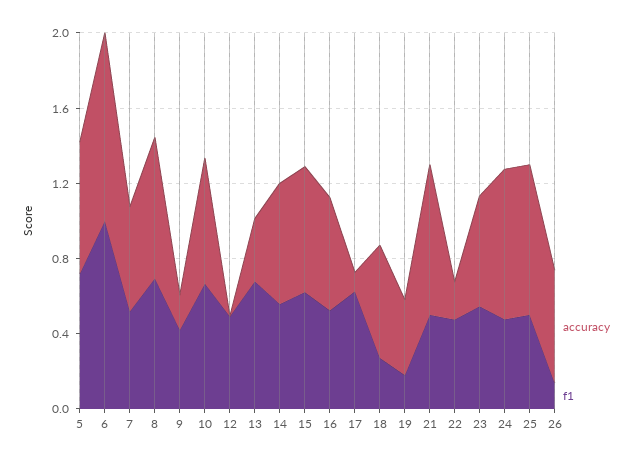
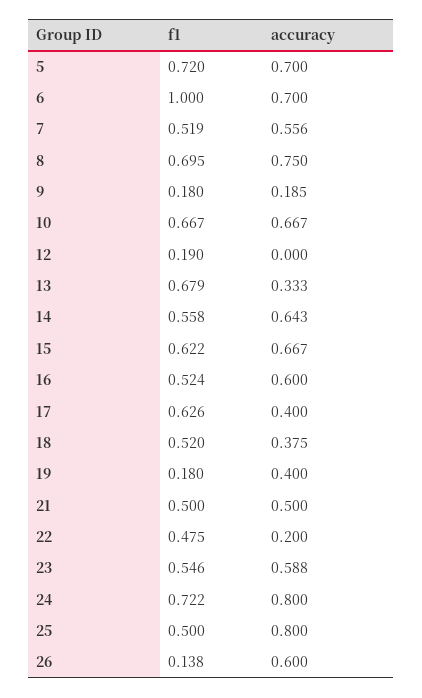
  {
    "accuracy": {
      "5": 0.7,
-     "6": 1,
+     "6": 0.7,
      "7": 0.556,
      "8": 0.75,
      "9": 0.185,
      "10": 0.667,
      "12": 0,
      "13": 0.333,
      "14": 0.643,
      "15": 0.667,
      "16": 0.6,
-     "17": 0.1,
+     "17": 0.4,
-     "18": 0.6,
+     "18": 0.375,
      "19": 0.4,
-     "21": 0.8,
+     "21": 0.5,
      "22": 0.2,
      "23": 0.588,
      "24": 0.8,
      "25": 0.8,
      "26": 0.6
    },
    "f1": {
      "5": 0.72,
      "6": 1,
      "7": 0.519,
      "8": 0.695,
-     "9": 0.4,
+     "9": 0.18,
      "10": 0.667,
-     "12": 0.5,
+     "12": 0.19,
      "13": 0.679,
      "14": 0.558,
      "15": 0.622,
      "16": 0.524,
      "17": 0.626,
-     "18": 0.3,
+     "18": 0.52,
      "19": 0.18,
      "21": 0.5,
      "22": 0.475,
      "23": 0.546,
-     "24": 0.5,
+     "24": 0.722,
      "25": 0.5,
      "26": 0.138
    }
  }

